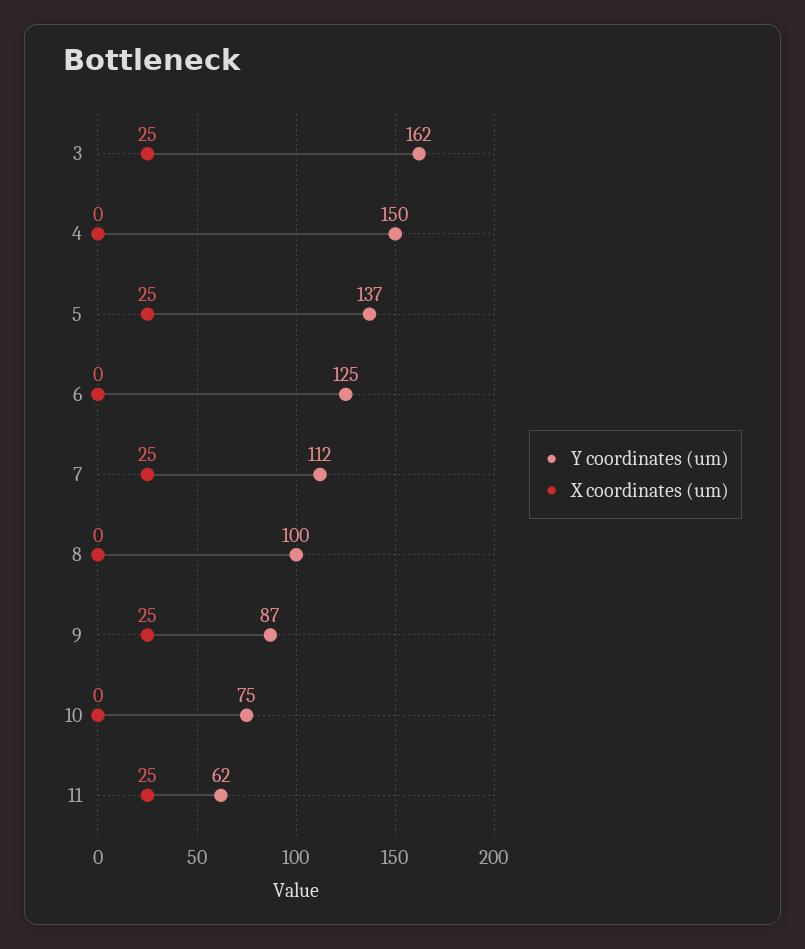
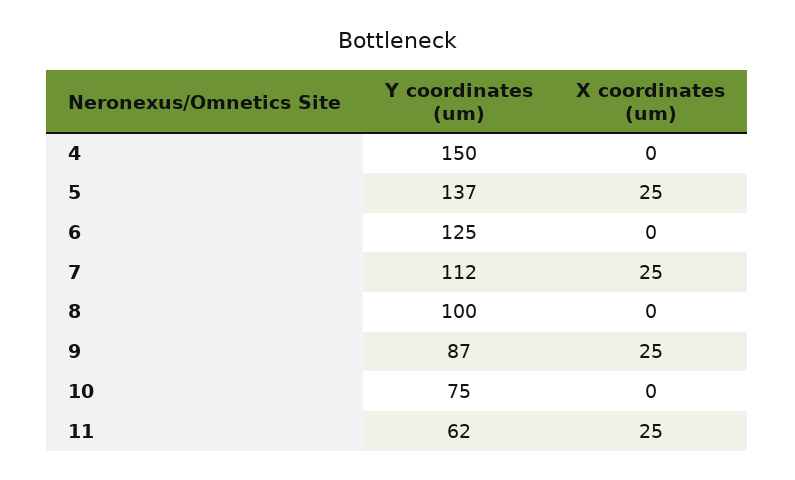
  {
    "Y coordinates (um)": {
-     "3": 162,
      "4": 150,
      "5": 137,
      "6": 125,
      "7": 112,
      "8": 100,
      "9": 87,
      "10": 75,
      "11": 62
    },
    "X coordinates (um)": {
-     "3": 25,
      "4": 0,
      "5": 25,
      "6": 0,
      "7": 25,
      "8": 0,
      "9": 25,
      "10": 0,
      "11": 25
    }
  }

